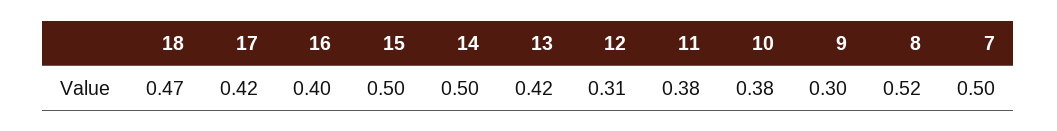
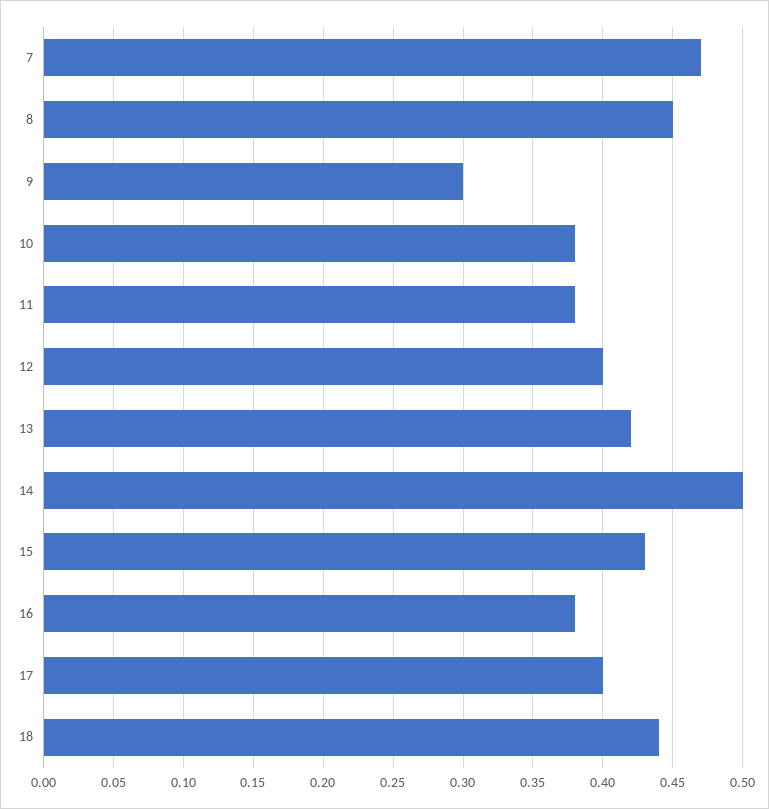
  {
-   "18": 0.47,
+   "18": 0.44,
-   "17": 0.42,
+   "17": 0.4,
-   "16": 0.4,
+   "16": 0.38,
-   "15": 0.5,
+   "15": 0.43,
    "14": 0.5,
    "13": 0.42,
-   "12": 0.31,
+   "12": 0.4,
    "11": 0.38,
    "10": 0.38,
    "9": 0.3,
-   "8": 0.52,
+   "8": 0.45,
-   "7": 0.5
+   "7": 0.47
  }

